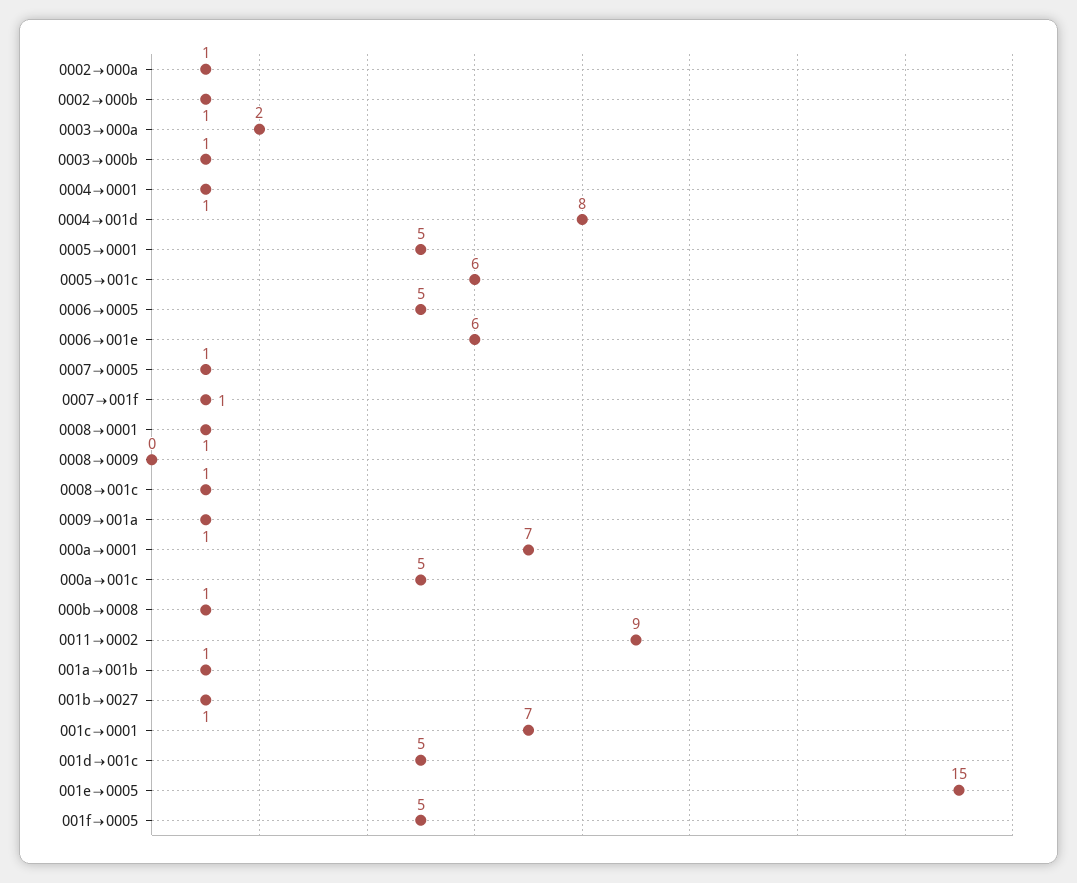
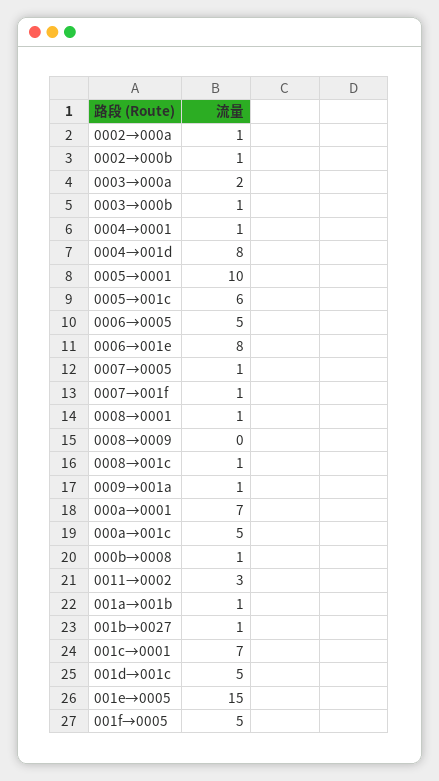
  {
    "0002→000a": 1,
    "0002→000b": 1,
    "0003→000a": 2,
    "0003→000b": 1,
    "0004→0001": 1,
    "0004→001d": 8,
-   "0005→0001": 5,
+   "0005→0001": 10,
    "0005→001c": 6,
    "0006→0005": 5,
-   "0006→001e": 6,
+   "0006→001e": 8,
    "0007→0005": 1,
    "0007→001f": 1,
    "0008→0001": 1,
    "0008→0009": 0,
    "0008→001c": 1,
    "0009→001a": 1,
    "000a→0001": 7,
    "000a→001c": 5,
    "000b→0008": 1,
-   "0011→0002": 9,
+   "0011→0002": 3,
    "001a→001b": 1,
    "001b→0027": 1,
    "001c→0001": 7,
    "001d→001c": 5,
    "001e→0005": 15,
    "001f→0005": 5
  }

